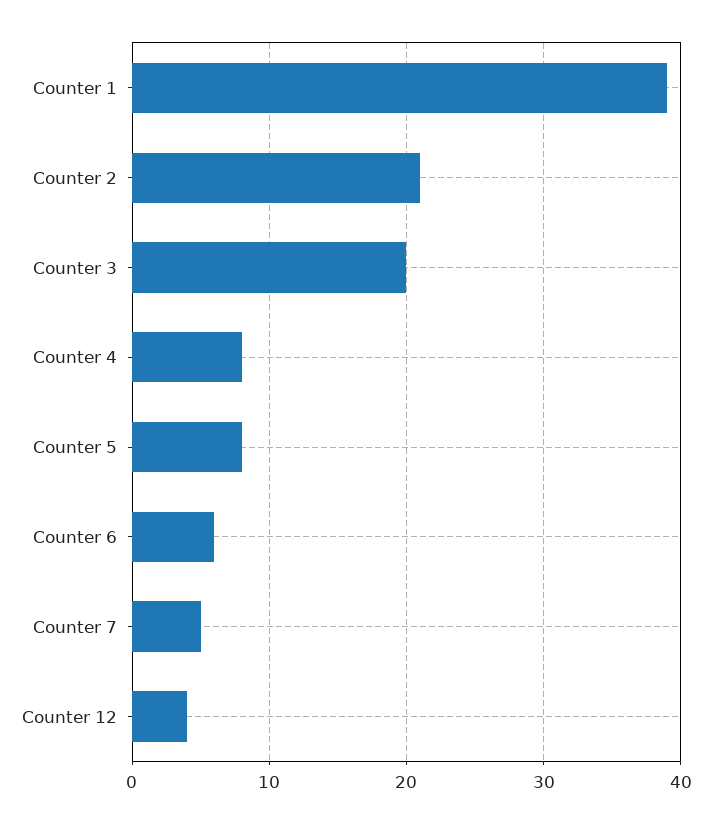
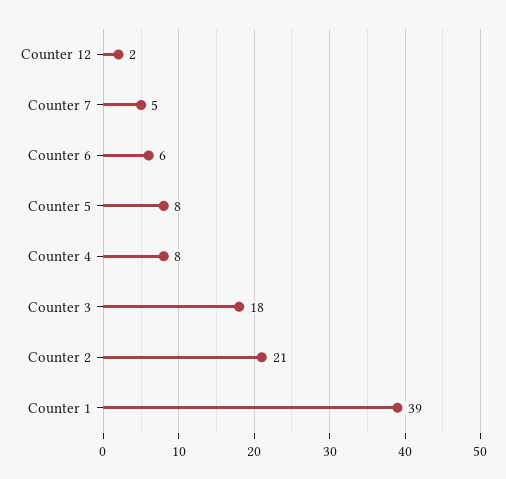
  {
    "Counter 1": 39,
    "Counter 2": 21,
-   "Counter 3": 20,
+   "Counter 3": 18,
    "Counter 4": 8,
    "Counter 5": 8,
    "Counter 6": 6,
    "Counter 7": 5,
-   "Counter 12": 4
+   "Counter 12": 2
  }

